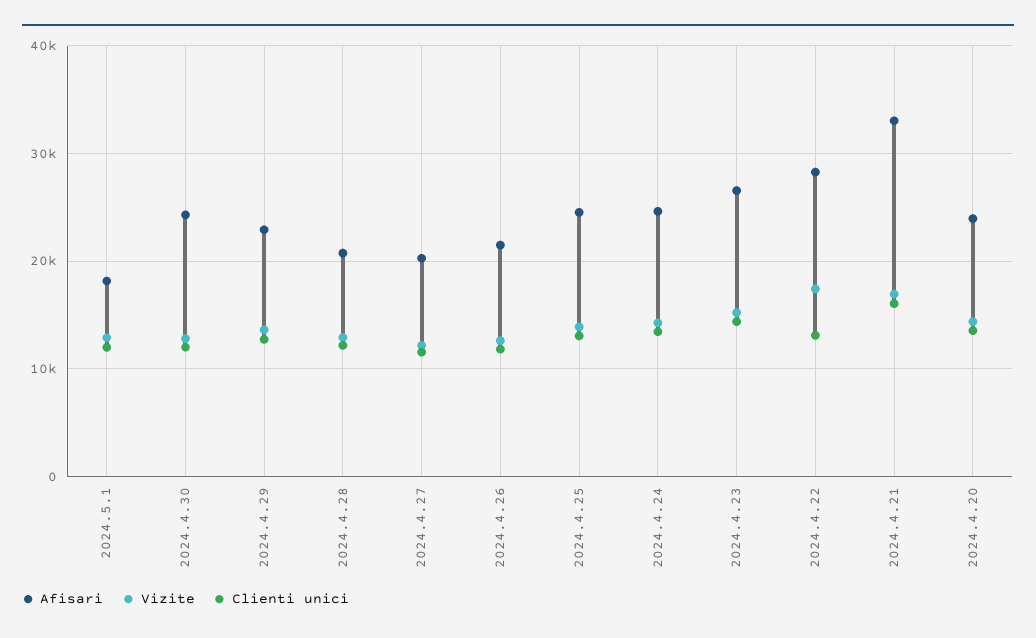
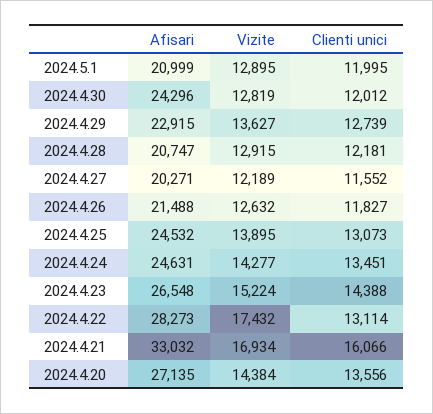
  {
    "Afisari": {
-     "2024.5.1": 18000,
+     "2024.5.1": 20999,
      "2024.4.30": 24296,
      "2024.4.29": 22915,
      "2024.4.28": 20747,
      "2024.4.27": 20271,
      "2024.4.26": 21488,
      "2024.4.25": 24532,
      "2024.4.24": 24631,
      "2024.4.23": 26548,
      "2024.4.22": 28273,
      "2024.4.21": 33032,
-     "2024.4.20": 24000
+     "2024.4.20": 27135
    },
    "Vizite": {
      "2024.5.1": 12895,
      "2024.4.30": 12819,
      "2024.4.29": 13627,
      "2024.4.28": 12915,
      "2024.4.27": 12189,
      "2024.4.26": 12632,
      "2024.4.25": 13895,
      "2024.4.24": 14277,
      "2024.4.23": 15224,
      "2024.4.22": 17432,
      "2024.4.21": 16934,
      "2024.4.20": 14384
    },
    "Clienti unici": {
      "2024.5.1": 11995,
      "2024.4.30": 12012,
      "2024.4.29": 12739,
      "2024.4.28": 12181,
      "2024.4.27": 11552,
      "2024.4.26": 11827,
      "2024.4.25": 13073,
      "2024.4.24": 13451,
      "2024.4.23": 14388,
      "2024.4.22": 13114,
      "2024.4.21": 16066,
      "2024.4.20": 13556
    }
  }

